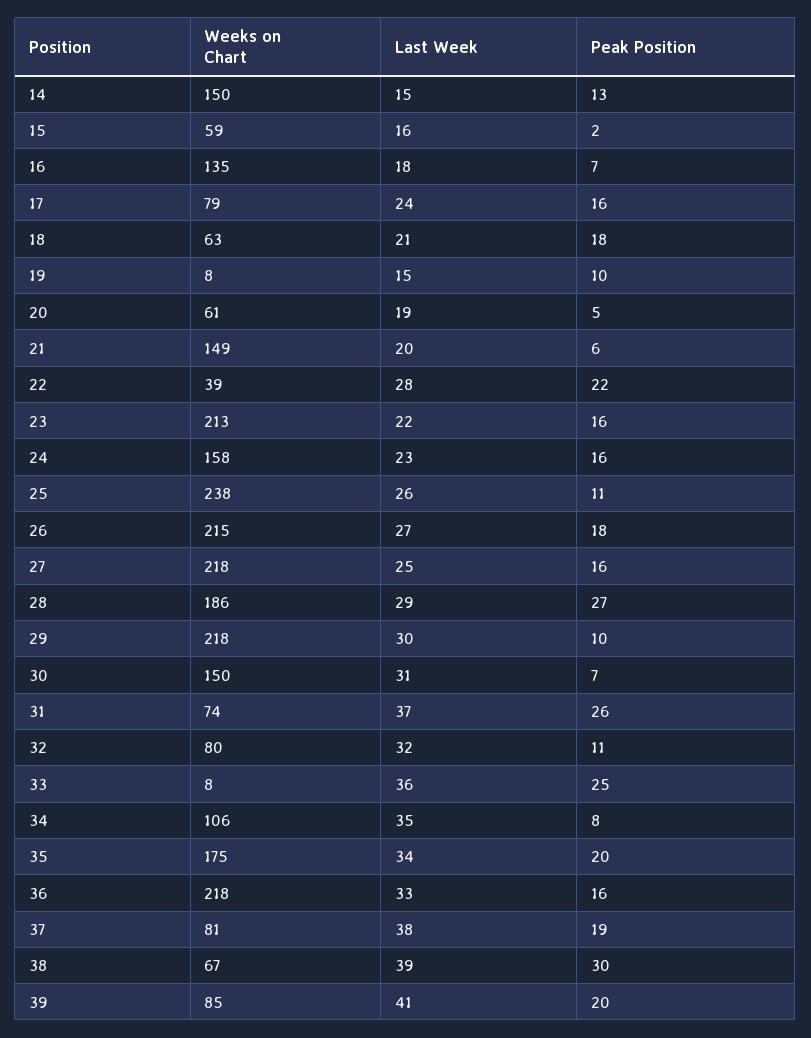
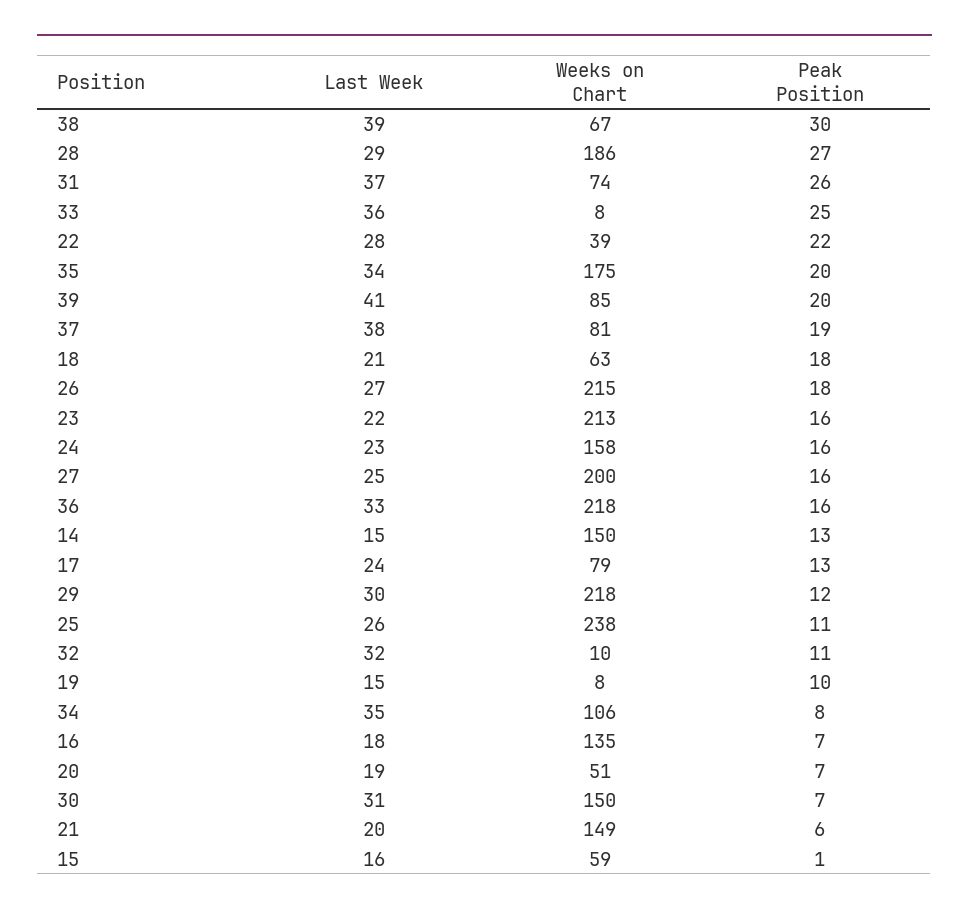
  {
    "Weeks on Chart": {
      "14": 150,
      "15": 59,
      "16": 135,
      "17": 79,
      "18": 63,
      "19": 8,
-     "20": 61,
+     "20": 51,
      "21": 149,
      "22": 39,
      "23": 213,
      "24": 158,
      "25": 238,
      "26": 215,
-     "27": 218,
+     "27": 200,
      "28": 186,
      "29": 218,
      "30": 150,
      "31": 74,
-     "32": 80,
+     "32": 10,
      "33": 8,
      "34": 106,
      "35": 175,
      "36": 218,
      "37": 81,
      "38": 67,
      "39": 85
    },
    "Last Week": {
      "14": 15,
      "15": 16,
      "16": 18,
      "17": 24,
      "18": 21,
      "19": 15,
      "20": 19,
      "21": 20,
      "22": 28,
      "23": 22,
      "24": 23,
      "25": 26,
      "26": 27,
      "27": 25,
      "28": 29,
      "29": 30,
      "30": 31,
      "31": 37,
      "32": 32,
      "33": 36,
      "34": 35,
      "35": 34,
      "36": 33,
      "37": 38,
      "38": 39,
      "39": 41
    },
    "Peak Position": {
      "14": 13,
-     "15": 2,
+     "15": 1,
      "16": 7,
-     "17": 16,
+     "17": 13,
      "18": 18,
      "19": 10,
-     "20": 5,
+     "20": 7,
      "21": 6,
      "22": 22,
      "23": 16,
      "24": 16,
      "25": 11,
      "26": 18,
      "27": 16,
      "28": 27,
-     "29": 10,
+     "29": 12,
      "30": 7,
      "31": 26,
      "32": 11,
      "33": 25,
      "34": 8,
      "35": 20,
      "36": 16,
      "37": 19,
      "38": 30,
      "39": 20
    }
  }

